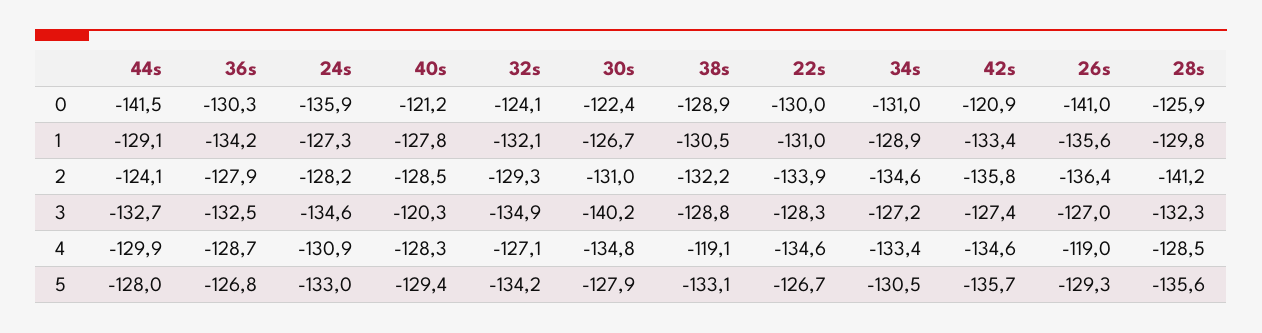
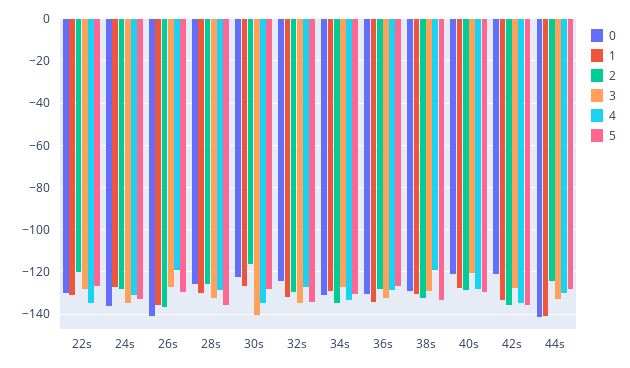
  {
    "0": {
      "44s": -141.5,
      "36s": -130.3,
      "24s": -135.9,
      "40s": -121.2,
      "32s": -124.1,
      "30s": -122.4,
      "38s": -128.9,
      "22s": -130,
      "34s": -131,
      "42s": -120.9,
      "26s": -141,
      "28s": -125.9
    },
    "1": {
-     "44s": -129.1,
+     "44s": -140,
      "36s": -134.2,
      "24s": -127.3,
      "40s": -127.8,
      "32s": -132.1,
      "30s": -126.7,
      "38s": -130.5,
      "22s": -131,
      "34s": -128.9,
      "42s": -133.4,
      "26s": -135.6,
      "28s": -129.8
    },
    "2": {
      "44s": -124.1,
      "36s": -127.9,
      "24s": -128.2,
      "40s": -128.5,
      "32s": -129.3,
-     "30s": -131,
+     "30s": -115,
      "38s": -132.2,
-     "22s": -133.9,
+     "22s": -120,
      "34s": -134.6,
      "42s": -135.8,
      "26s": -136.4,
-     "28s": -141.2
+     "28s": -125
    },
    "3": {
      "44s": -132.7,
      "36s": -132.5,
      "24s": -134.6,
      "40s": -120.3,
      "32s": -134.9,
      "30s": -140.2,
      "38s": -128.8,
      "22s": -128.3,
      "34s": -127.2,
      "42s": -127.4,
      "26s": -127,
      "28s": -132.3
    },
    "4": {
      "44s": -129.9,
      "36s": -128.7,
      "24s": -130.9,
      "40s": -128.3,
      "32s": -127.1,
      "30s": -134.8,
      "38s": -119.1,
      "22s": -134.6,
      "34s": -133.4,
      "42s": -134.6,
      "26s": -119,
      "28s": -128.5
    },
    "5": {
      "44s": -128,
      "36s": -126.8,
      "24s": -133,
      "40s": -129.4,
      "32s": -134.2,
      "30s": -127.9,
      "38s": -133.1,
      "22s": -126.7,
      "34s": -130.5,
      "42s": -135.7,
      "26s": -129.3,
      "28s": -135.6
    }
  }

